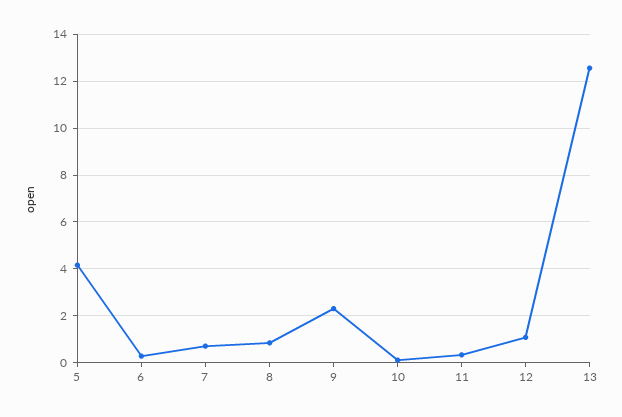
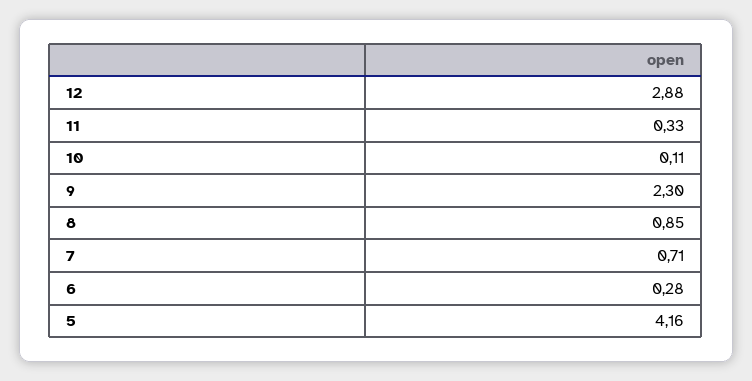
  {
    "5": 4.16,
    "6": 0.28,
    "7": 0.71,
    "8": 0.85,
    "9": 2.3,
    "10": 0.11,
    "11": 0.33,
-   "12": 1,
+   "12": 2.88
-   "13": 12.5
  }

